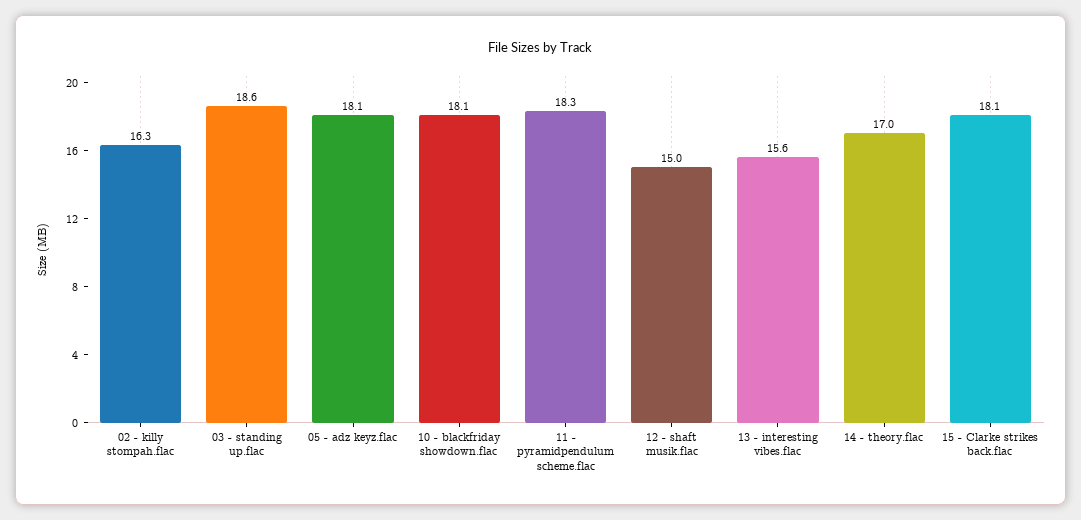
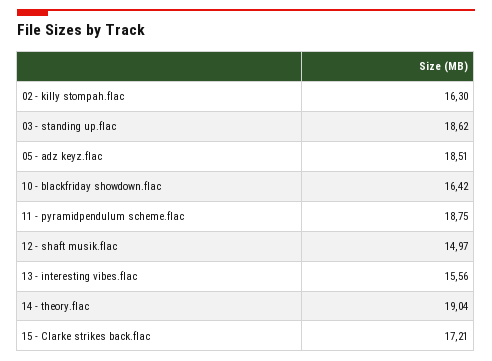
  {
    "02 - killy stompah.flac": 16.3,
    "03 - standing up.flac": 18.62,
-   "05 - adz keyz.flac": 18.1,
+   "05 - adz keyz.flac": 18.51,
-   "10 - blackfriday showdown.flac": 18.1,
+   "10 - blackfriday showdown.flac": 16.42,
-   "11 - pyramidpendulum scheme.flac": 18.3,
+   "11 - pyramidpendulum scheme.flac": 18.75,
    "12 - shaft musik.flac": 14.97,
    "13 - interesting vibes.flac": 15.56,
-   "14 - theory.flac": 17,
+   "14 - theory.flac": 19.04,
-   "15 - Clarke strikes back.flac": 18.1
+   "15 - Clarke strikes back.flac": 17.21
  }

